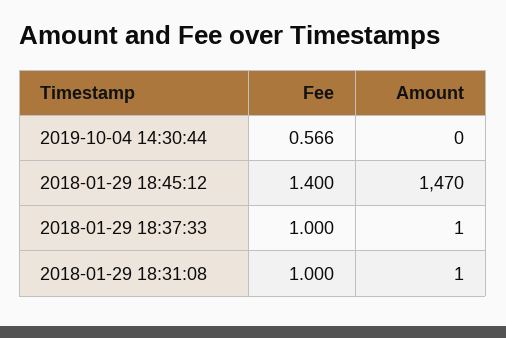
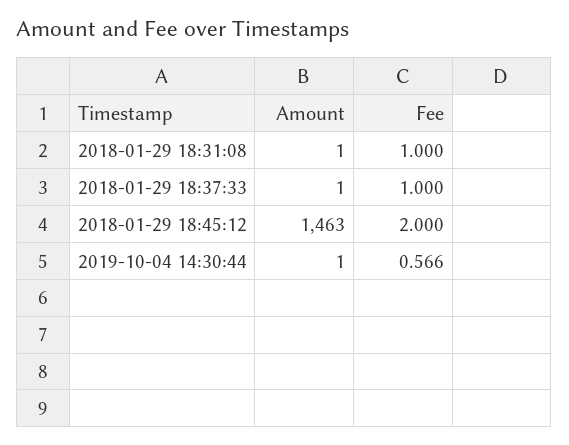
  {
    "Fee": {
      "2019-10-04 14:30:44": 0.566,
-     "2018-01-29 18:45:12": 1.4,
+     "2018-01-29 18:45:12": 2,
      "2018-01-29 18:37:33": 1,
      "2018-01-29 18:31:08": 1
    },
    "Amount": {
-     "2019-10-04 14:30:44": 0,
+     "2019-10-04 14:30:44": 1,
-     "2018-01-29 18:45:12": 1470,
+     "2018-01-29 18:45:12": 1463,
      "2018-01-29 18:37:33": 1,
      "2018-01-29 18:31:08": 1
    }
  }

